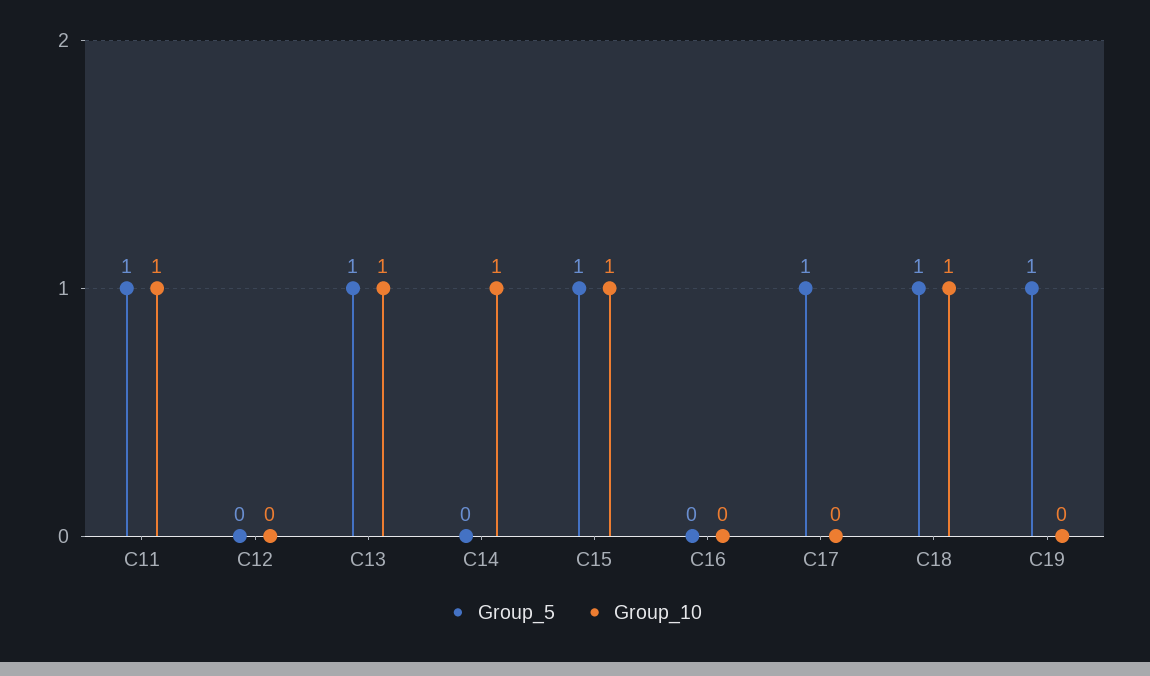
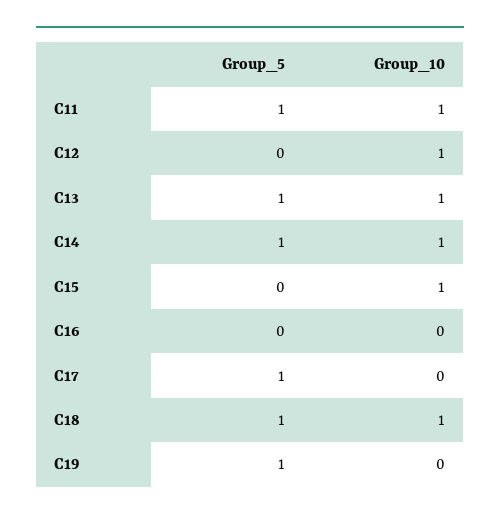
  {
    "Group_5": {
      "C11": 1,
      "C12": 0,
      "C13": 1,
-     "C14": 0,
+     "C14": 1,
-     "C15": 1,
+     "C15": 0,
      "C16": 0,
      "C17": 1,
      "C18": 1,
      "C19": 1
    },
    "Group_10": {
      "C11": 1,
-     "C12": 0,
+     "C12": 1,
      "C13": 1,
      "C14": 1,
      "C15": 1,
      "C16": 0,
      "C17": 0,
      "C18": 1,
      "C19": 0
    }
  }

